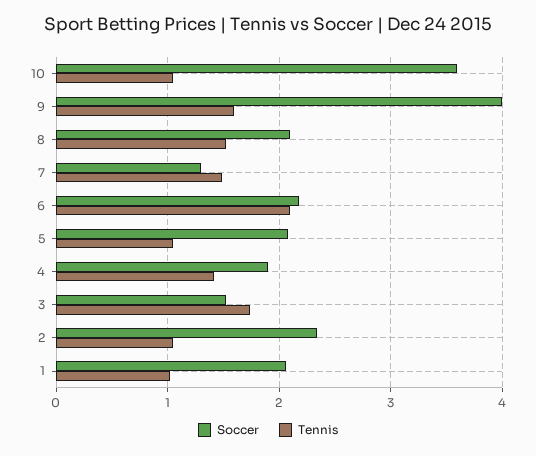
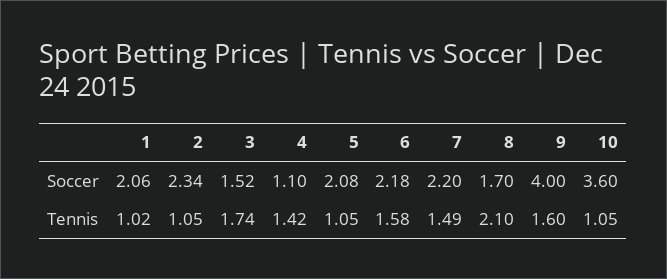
  {
    "Soccer": {
      "10": 3.6,
      "9": 4,
-     "8": 2.1,
+     "8": 1.7,
-     "7": 1.3,
+     "7": 2.2,
      "6": 2.18,
      "5": 2.08,
-     "4": 1.9,
+     "4": 1.1,
      "3": 1.52,
      "2": 2.34,
      "1": 2.06
    },
    "Tennis": {
      "10": 1.05,
      "9": 1.6,
-     "8": 1.5,
+     "8": 2.1,
      "7": 1.49,
-     "6": 2.1,
+     "6": 1.58,
      "5": 1.05,
      "4": 1.42,
      "3": 1.74,
      "2": 1.05,
      "1": 1.02
    }
  }

